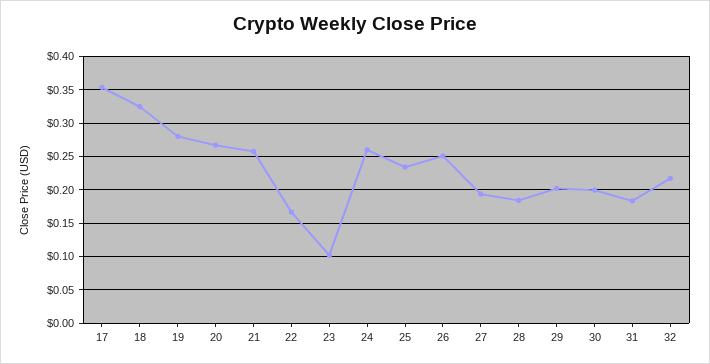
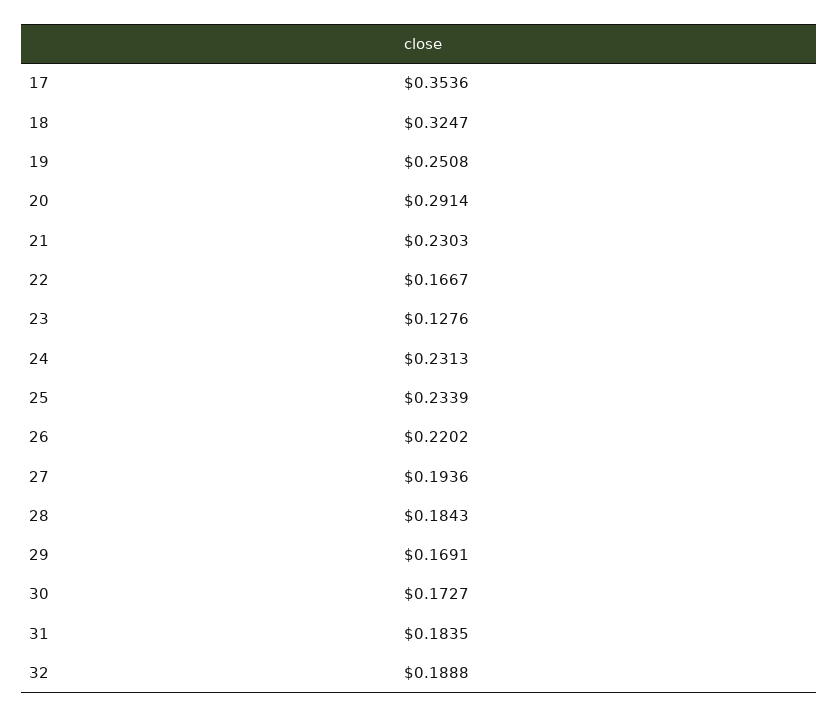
  {
    "17": 0.3536,
    "18": 0.3247,
-   "19": 0.28,
+   "19": 0.2508,
-   "20": 0.27,
+   "20": 0.2914,
-   "21": 0.26,
+   "21": 0.2303,
    "22": 0.1667,
-   "23": 0.1,
+   "23": 0.1276,
-   "24": 0.26,
+   "24": 0.2313,
    "25": 0.2339,
-   "26": 0.25,
+   "26": 0.2202,
    "27": 0.1936,
    "28": 0.1843,
-   "29": 0.2,
+   "29": 0.1691,
-   "30": 0.2,
+   "30": 0.1727,
    "31": 0.1835,
-   "32": 0.22
+   "32": 0.1888
  }

